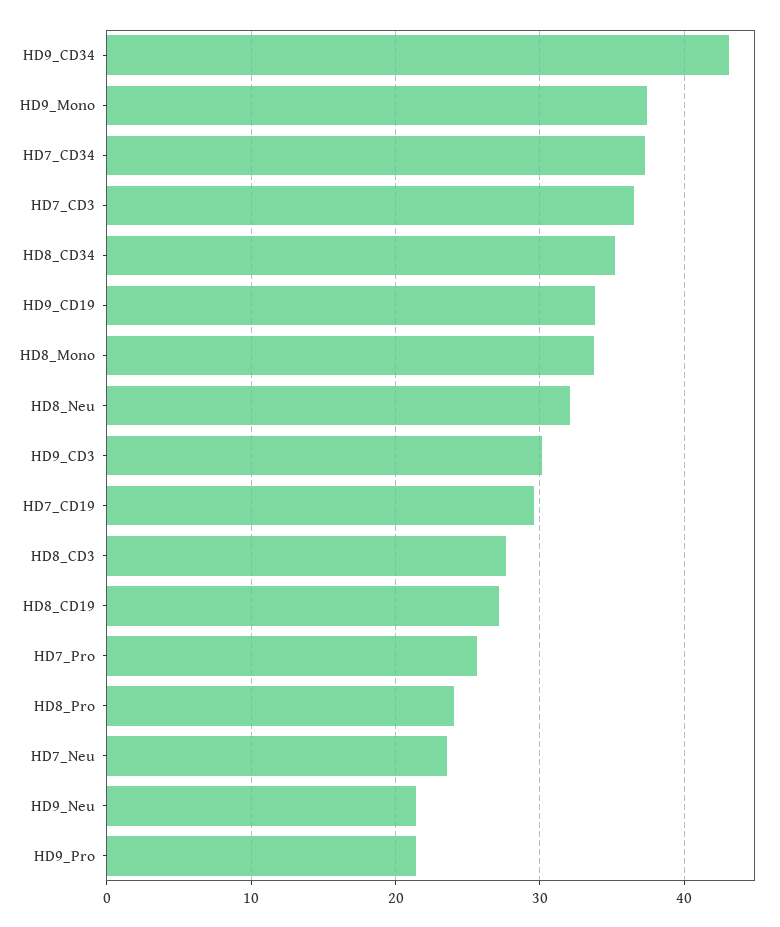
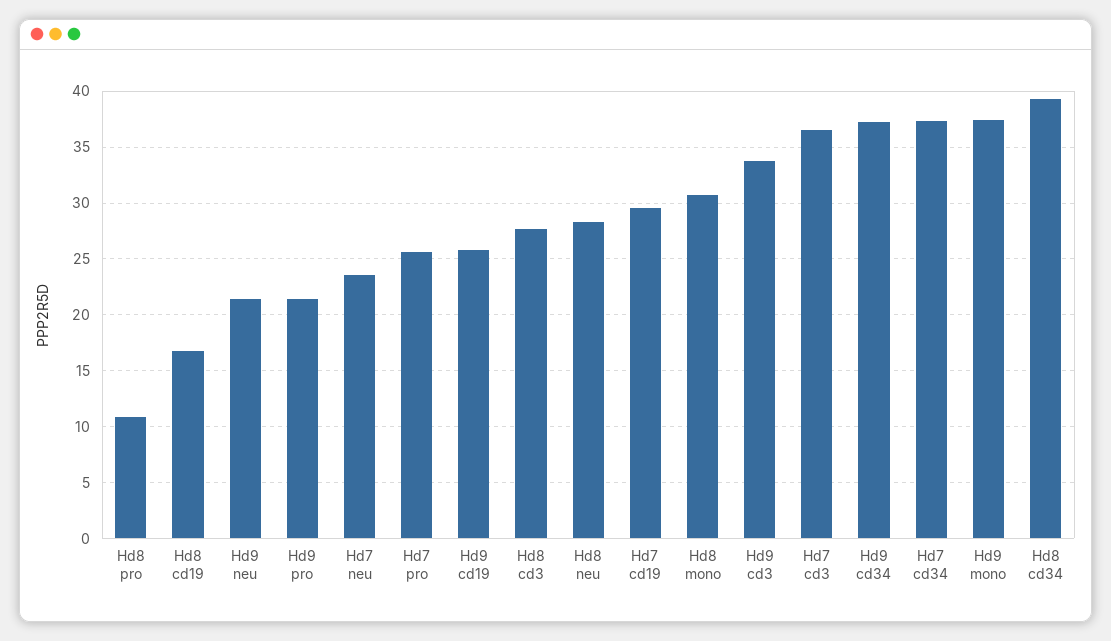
  {
-   "HD9_CD34": 43,
+   "HD9_CD34": 37,
    "HD9_Mono": 37,
    "HD7_CD34": 37,
    "HD7_CD3": 37,
-   "HD8_CD34": 35,
+   "HD8_CD34": 39,
-   "HD9_CD19": 34,
+   "HD9_CD19": 26,
-   "HD8_Mono": 34,
+   "HD8_Mono": 31,
-   "HD8_Neu": 32,
+   "HD8_Neu": 28,
-   "HD9_CD3": 30,
+   "HD9_CD3": 34,
    "HD7_CD19": 30,
    "HD8_CD3": 28,
-   "HD8_CD19": 27,
+   "HD8_CD19": 17,
    "HD7_Pro": 26,
-   "HD8_Pro": 24,
+   "HD8_Pro": 11,
    "HD7_Neu": 24,
    "HD9_Neu": 21,
    "HD9_Pro": 21
  }

